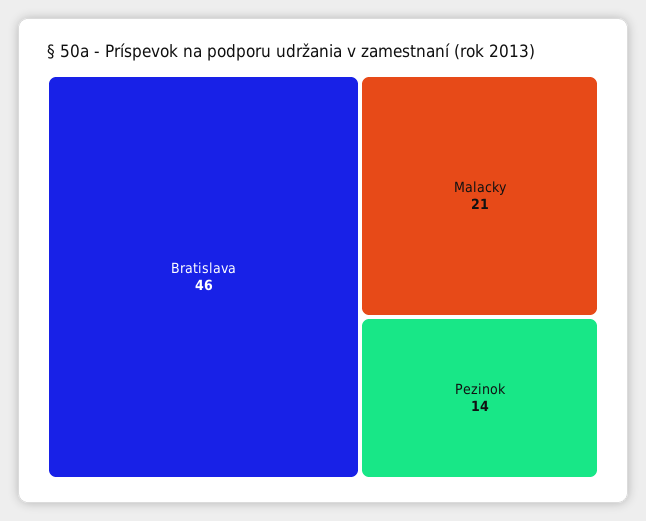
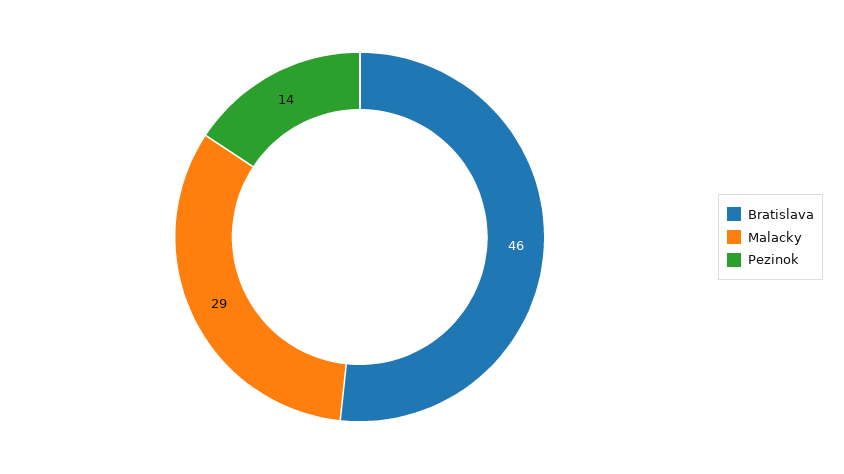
  {
    "Bratislava": 46,
-   "Malacky": 21,
+   "Malacky": 29,
    "Pezinok": 14
  }

